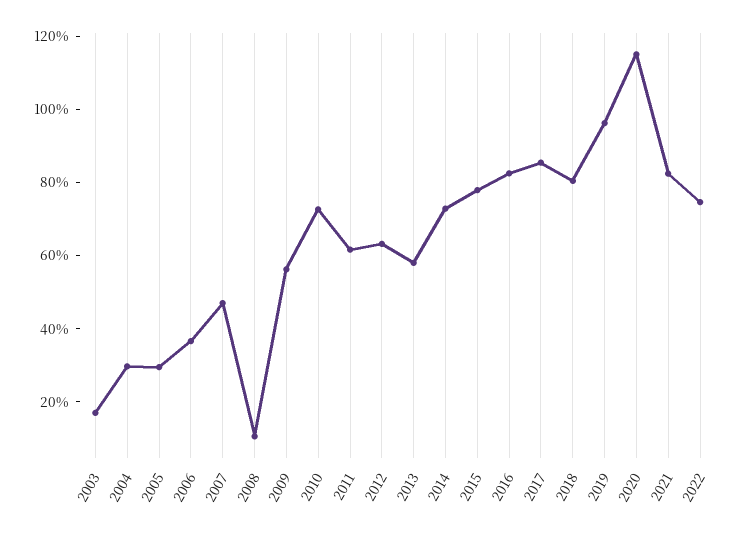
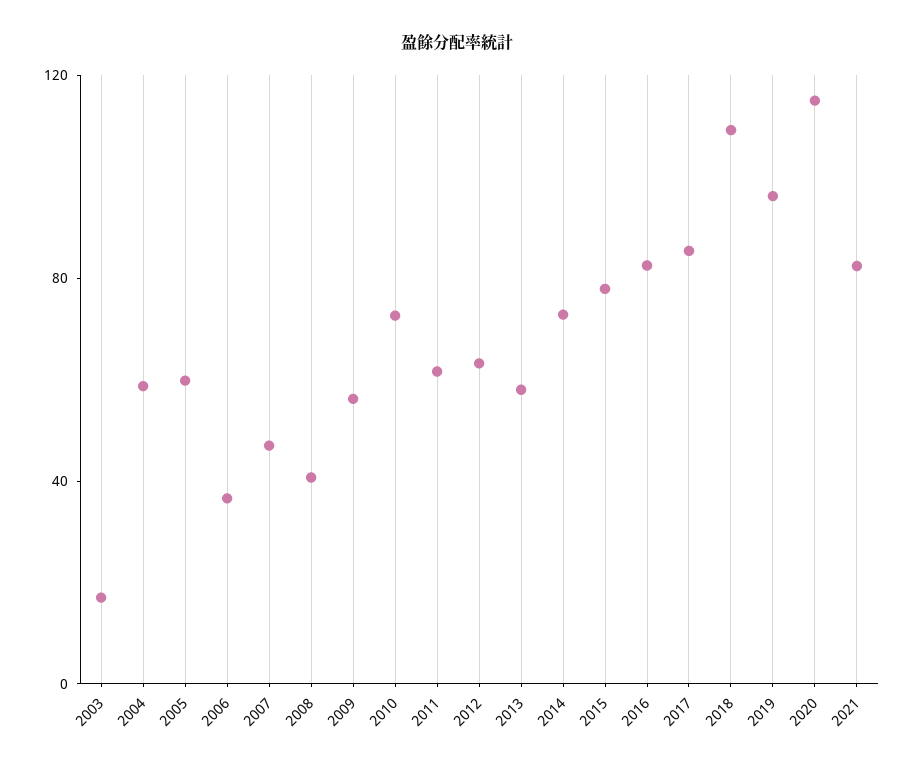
  {
    "2003": 15,
-   "2004": 30,
+   "2004": 60,
-   "2005": 30,
+   "2005": 60,
    "2006": 35,
    "2007": 45,
-   "2008": 10,
+   "2008": 40,
    "2009": 55,
    "2010": 75,
    "2011": 60,
    "2012": 65,
    "2013": 60,
    "2014": 75,
    "2015": 80,
    "2016": 85,
    "2017": 85,
-   "2018": 80,
+   "2018": 110,
    "2019": 95,
    "2020": 115,
-   "2021": 80,
+   "2021": 80
-   "2022": 75
  }

